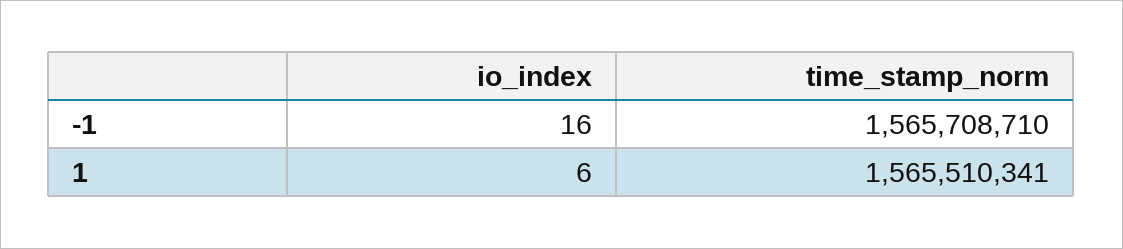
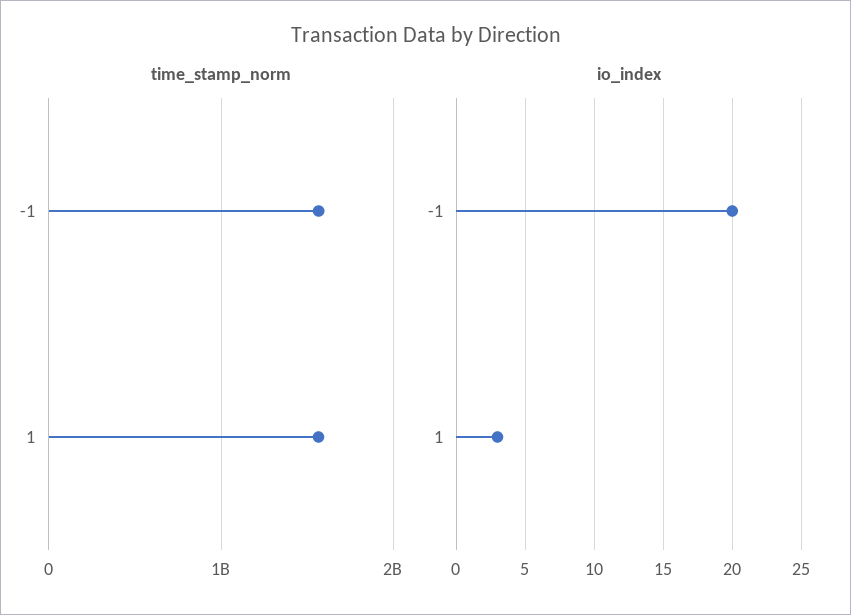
  {
    "io_index": {
-     "-1": 16,
+     "-1": 20,
-     "1": 6
+     "1": 3
    },
    "time_stamp_norm": {
      "-1": 1565708710,
      "1": 1565510341
    }
  }

